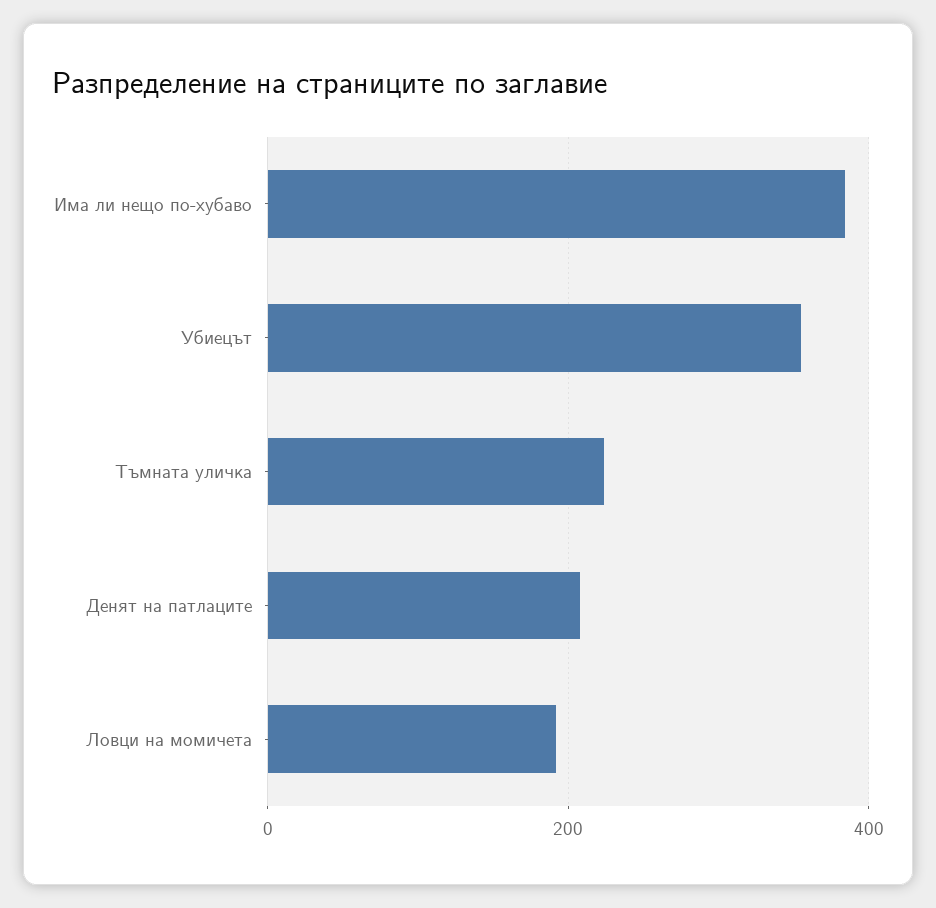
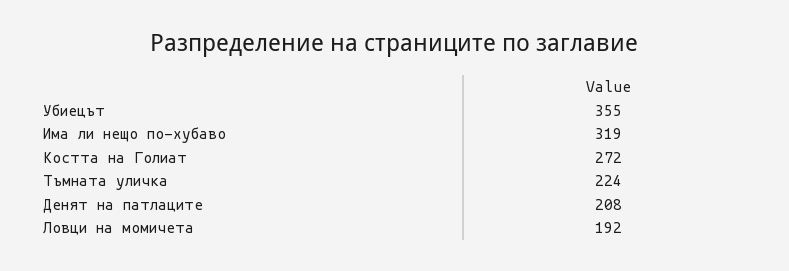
  {
-   "Има ли нещо по-хубаво": 380,
+   "Има ли нещо по-хубаво": 319,
    "Убиецът": 355,
    "Тъмната уличка": 224,
    "Денят на патлаците": 208,
-   "Ловци на момичета": 192
+   "Ловци на момичета": 192,
+   "Костта на Голиат": 272
  }

